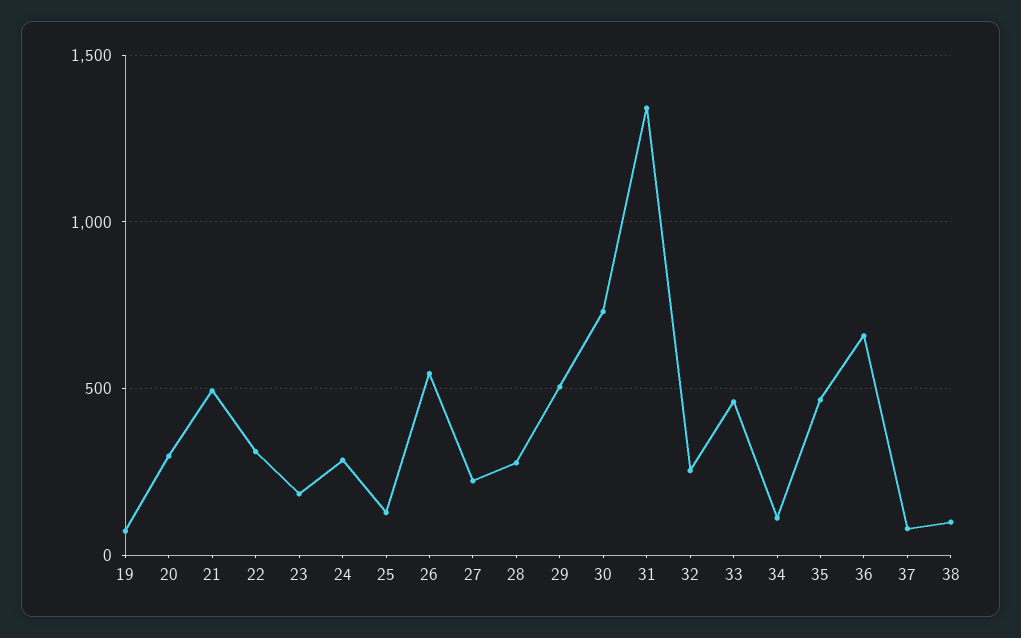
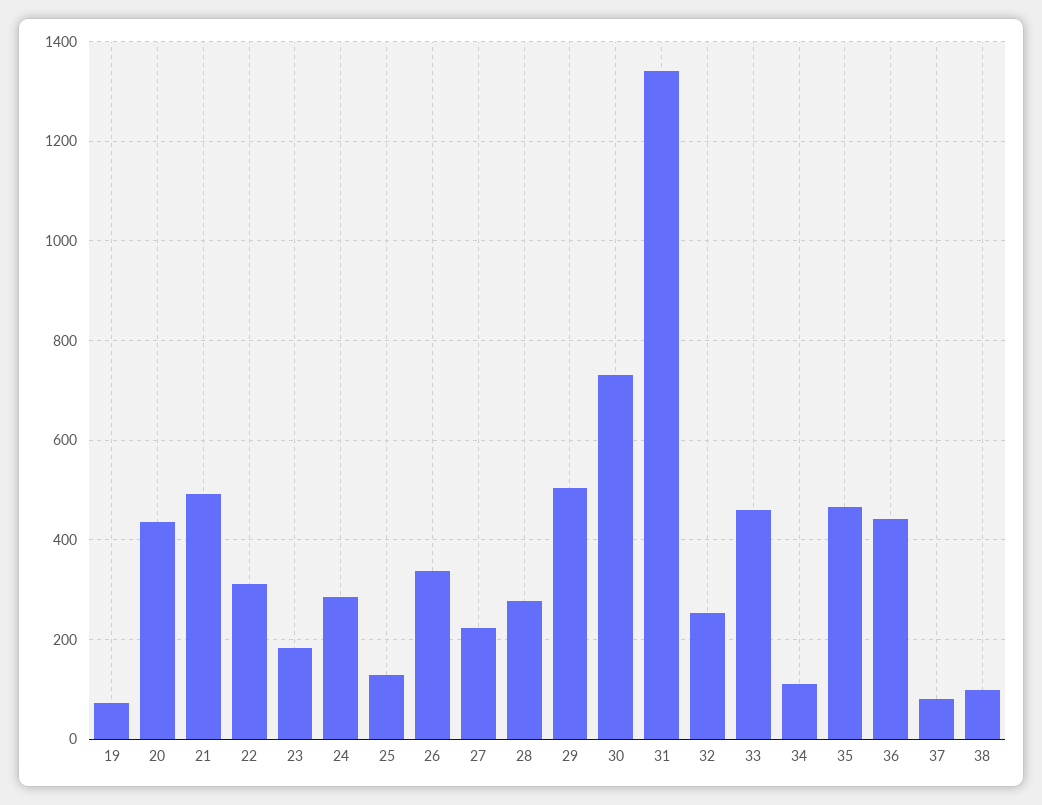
  {
    "19": 80,
-   "20": 300,
+   "20": 440,
    "21": 500,
    "22": 320,
    "23": 180,
    "24": 280,
    "25": 120,
-   "26": 550,
+   "26": 340,
    "27": 220,
    "28": 280,
    "29": 500,
    "30": 740,
    "31": 1340,
    "32": 260,
    "33": 460,
    "34": 120,
    "35": 460,
-   "36": 650,
+   "36": 440,
    "37": 80,
    "38": 100
  }

